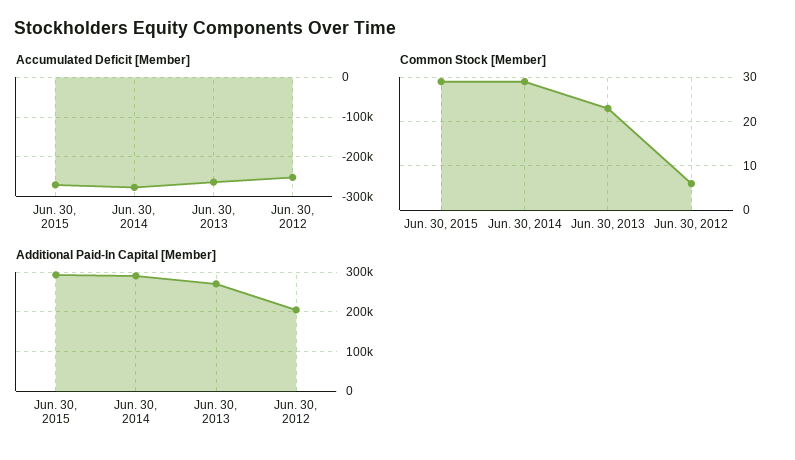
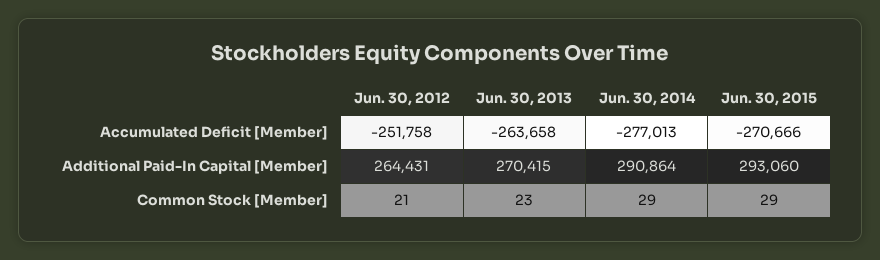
  {
    "Accumulated Deficit [Member]": {
      "Jun. 30, 2015": -270666,
      "Jun. 30, 2014": -277013,
      "Jun. 30, 2013": -263658,
      "Jun. 30, 2012": -251758
    },
    "Common Stock [Member]": {
      "Jun. 30, 2015": 29,
      "Jun. 30, 2014": 29,
      "Jun. 30, 2013": 23,
-     "Jun. 30, 2012": 5
+     "Jun. 30, 2012": 21
    },
    "Additional Paid-In Capital [Member]": {
      "Jun. 30, 2015": 293060,
      "Jun. 30, 2014": 290864,
      "Jun. 30, 2013": 270415,
-     "Jun. 30, 2012": 200000
+     "Jun. 30, 2012": 264431
    }
  }

